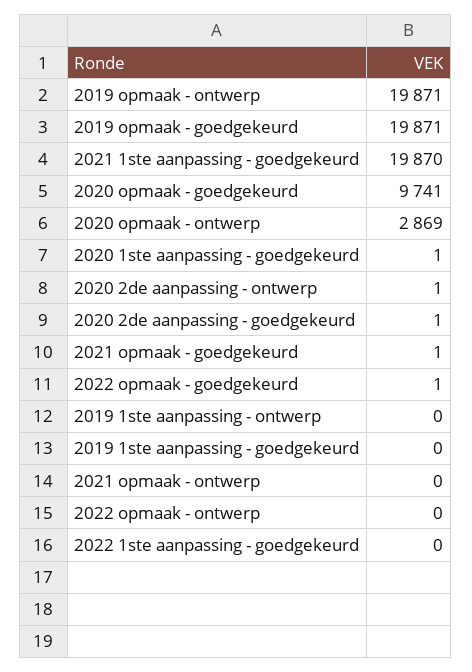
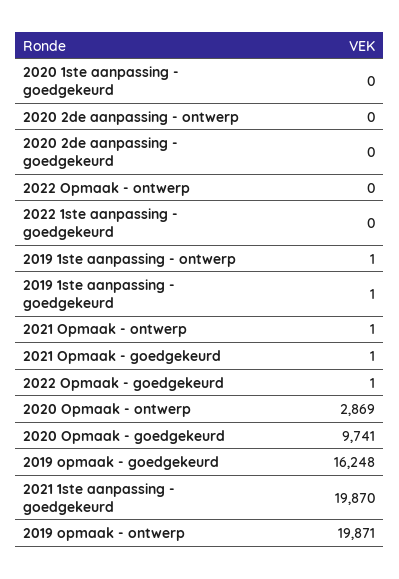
  {
    "2019 opmaak - ontwerp": 19871,
-   "2019 opmaak - goedgekeurd": 19871,
+   "2019 opmaak - goedgekeurd": 16248,
    "2021 1ste aanpassing - goedgekeurd": 19870,
    "2020 opmaak - goedgekeurd": 9741,
    "2020 opmaak - ontwerp": 2869,
-   "2020 1ste aanpassing - goedgekeurd": 1,
+   "2020 1ste aanpassing - goedgekeurd": 0,
-   "2020 2de aanpassing - ontwerp": 1,
+   "2020 2de aanpassing - ontwerp": 0,
-   "2020 2de aanpassing - goedgekeurd": 1,
+   "2020 2de aanpassing - goedgekeurd": 0,
    "2021 opmaak - goedgekeurd": 1,
    "2022 opmaak - goedgekeurd": 1,
-   "2019 1ste aanpassing - ontwerp": 0,
+   "2019 1ste aanpassing - ontwerp": 1,
-   "2019 1ste aanpassing - goedgekeurd": 0,
+   "2019 1ste aanpassing - goedgekeurd": 1,
-   "2021 opmaak - ontwerp": 0,
+   "2021 opmaak - ontwerp": 1,
    "2022 opmaak - ontwerp": 0,
    "2022 1ste aanpassing - goedgekeurd": 0
  }

